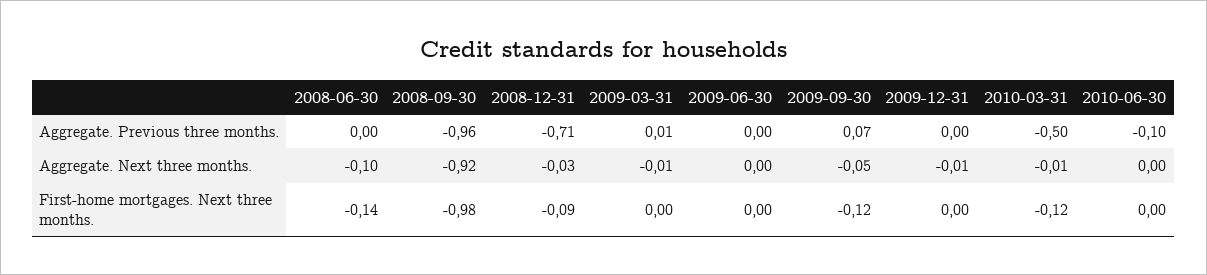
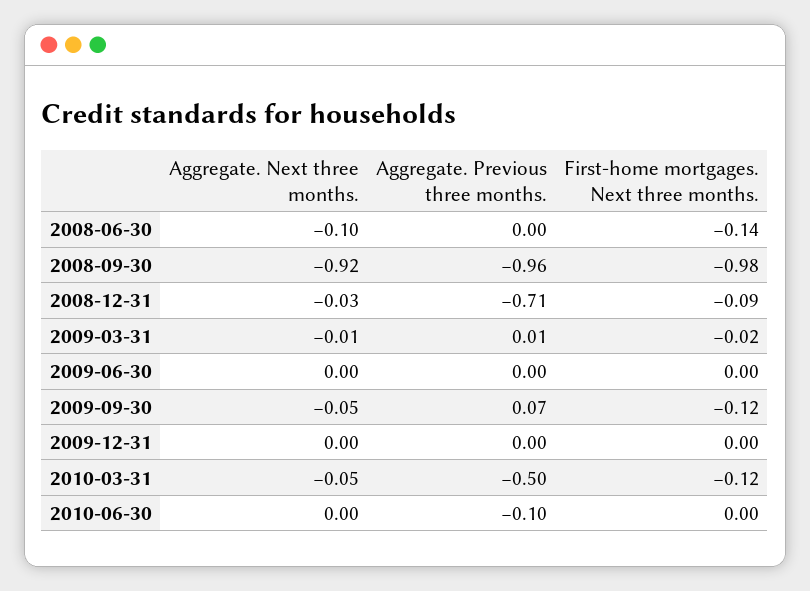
  {
    "2008-06-30": {
      "Aggregate. Previous three months.": 0,
      "Aggregate. Next three months.": -0.1,
      "First-home mortgages. Next three months.": -0.14
    },
    "2008-09-30": {
      "Aggregate. Previous three months.": -0.96,
      "Aggregate. Next three months.": -0.92,
      "First-home mortgages. Next three months.": -0.98
    },
    "2008-12-31": {
      "Aggregate. Previous three months.": -0.71,
      "Aggregate. Next three months.": -0.03,
      "First-home mortgages. Next three months.": -0.09
    },
    "2009-03-31": {
      "Aggregate. Previous three months.": 0.01,
      "Aggregate. Next three months.": -0.01,
-     "First-home mortgages. Next three months.": 0
+     "First-home mortgages. Next three months.": -0.02
    },
    "2009-06-30": {
      "Aggregate. Previous three months.": 0,
      "Aggregate. Next three months.": 0,
      "First-home mortgages. Next three months.": 0
    },
    "2009-09-30": {
      "Aggregate. Previous three months.": 0.07,
      "Aggregate. Next three months.": -0.05,
      "First-home mortgages. Next three months.": -0.12
    },
    "2009-12-31": {
      "Aggregate. Previous three months.": 0,
-     "Aggregate. Next three months.": -0.01,
+     "Aggregate. Next three months.": 0,
      "First-home mortgages. Next three months.": 0
    },
    "2010-03-31": {
      "Aggregate. Previous three months.": -0.5,
-     "Aggregate. Next three months.": -0.01,
+     "Aggregate. Next three months.": -0.05,
      "First-home mortgages. Next three months.": -0.12
    },
    "2010-06-30": {
      "Aggregate. Previous three months.": -0.1,
      "Aggregate. Next three months.": 0,
      "First-home mortgages. Next three months.": 0
    }
  }

